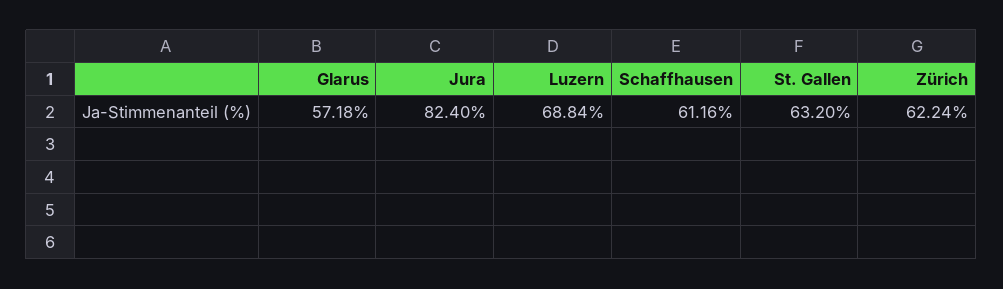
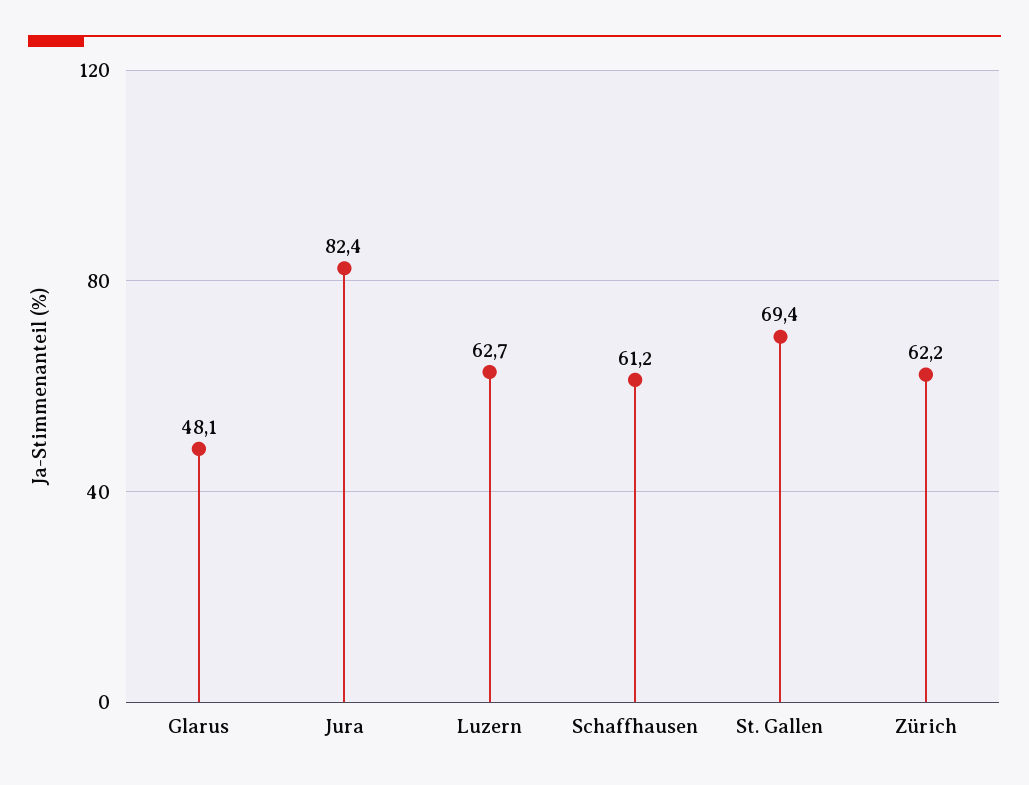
  {
-   "Glarus": 57.18,
+   "Glarus": 48.1,
    "Jura": 82.4,
-   "Luzern": 68.84,
+   "Luzern": 62.7,
    "Schaffhausen": 61.16,
-   "St. Gallen": 63.2,
+   "St. Gallen": 69.4,
    "Zürich": 62.24
  }

